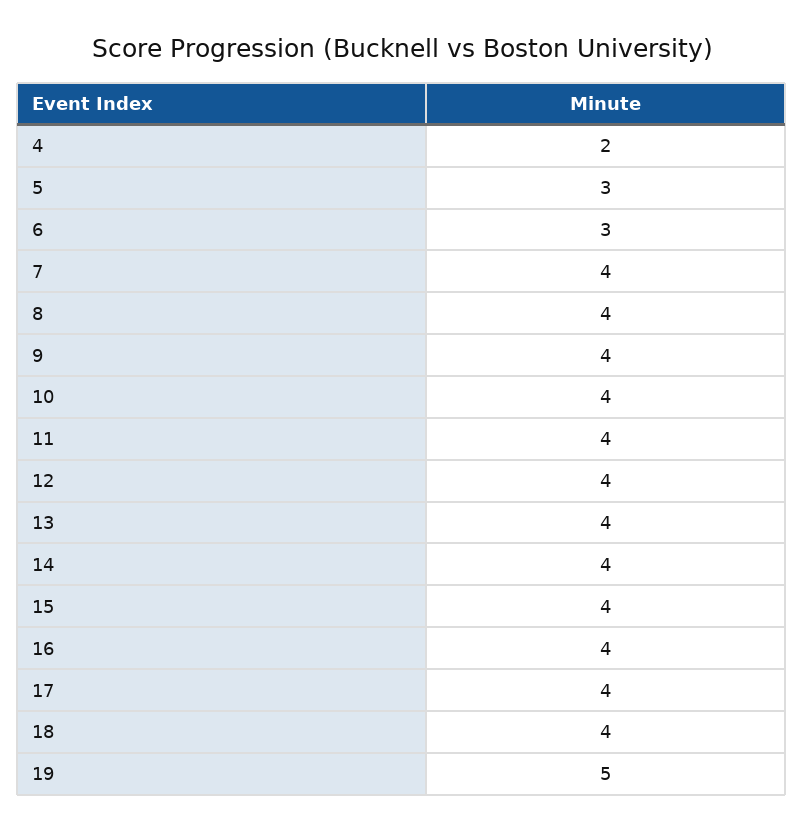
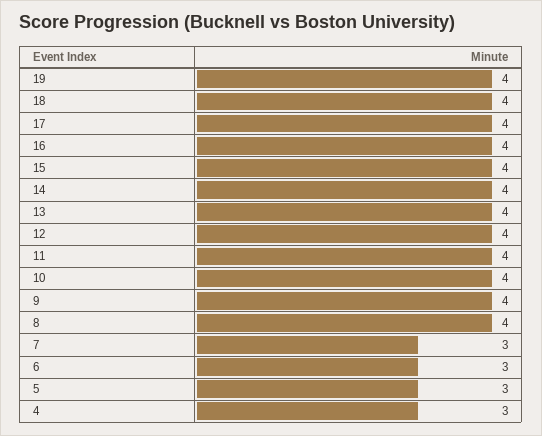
  {
-   "4": 2,
+   "4": 3,
    "5": 3,
    "6": 3,
-   "7": 4,
+   "7": 3,
    "8": 4,
    "9": 4,
    "10": 4,
    "11": 4,
    "12": 4,
    "13": 4,
    "14": 4,
    "15": 4,
    "16": 4,
    "17": 4,
    "18": 4,
-   "19": 5
+   "19": 4
  }

